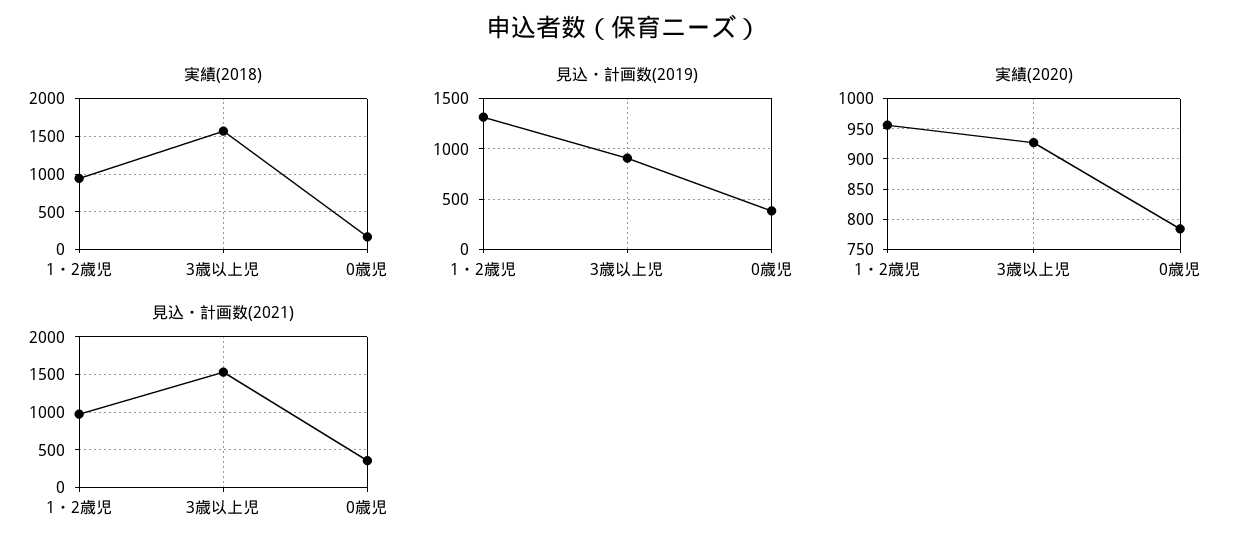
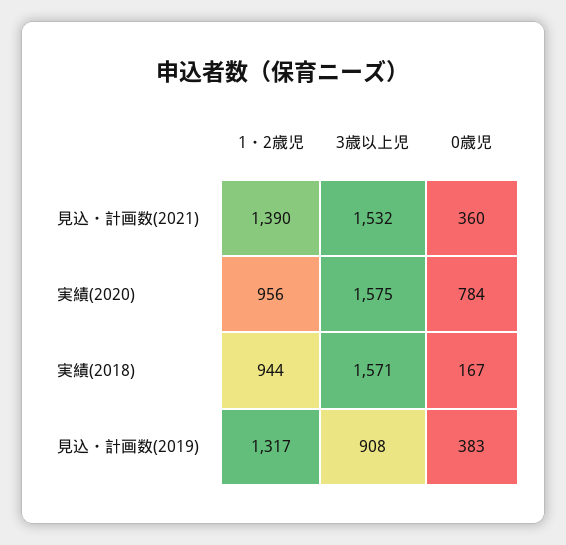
  {
    "実績(2018)": {
      "1・2歳児": 944,
      "3歳以上児": 1571,
      "0歳児": 167
    },
    "見込・計画数(2019)": {
      "1・2歳児": 1317,
      "3歳以上児": 908,
      "0歳児": 383
    },
    "実績(2020)": {
      "1・2歳児": 956,
-     "3歳以上児": 930,
+     "3歳以上児": 1575,
      "0歳児": 784
    },
    "見込・計画数(2021)": {
-     "1・2歳児": 1000,
+     "1・2歳児": 1390,
      "3歳以上児": 1532,
      "0歳児": 360
    }
  }

